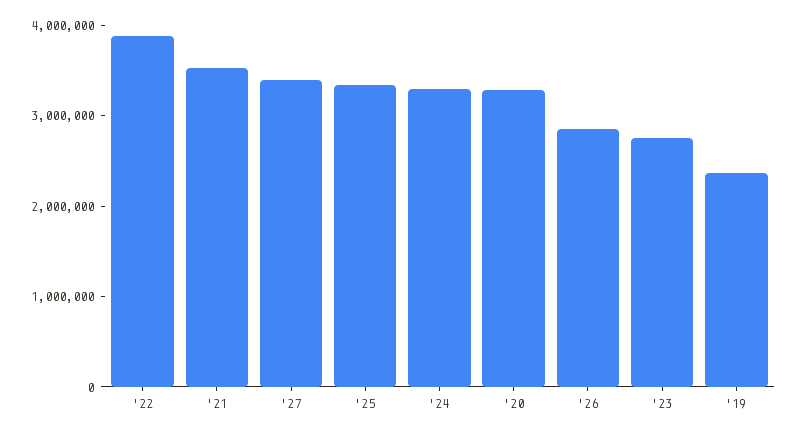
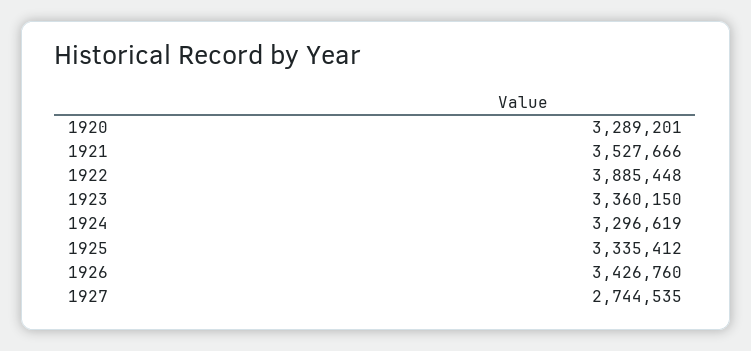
  {
    "'22": 3885448,
    "'21": 3527666,
-   "'27": 3400000,
+   "'27": 2744535,
    "'25": 3335412,
    "'24": 3296619,
    "'20": 3289201,
-   "'26": 2800000,
+   "'26": 3426760,
-   "'23": 2800000,
+   "'23": 3360150
-   "'19": 2400000
  }

